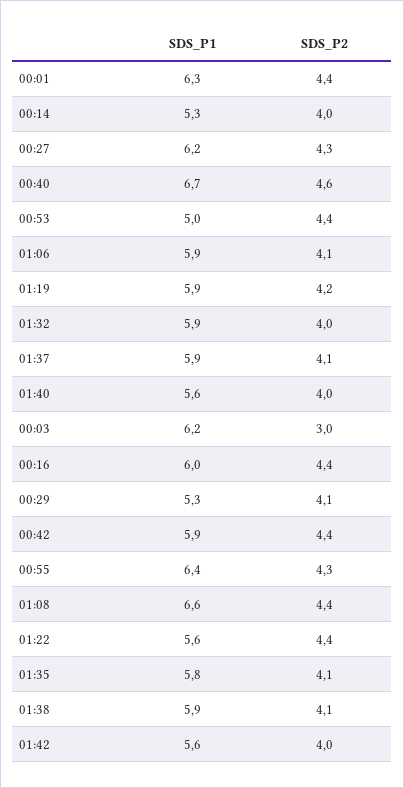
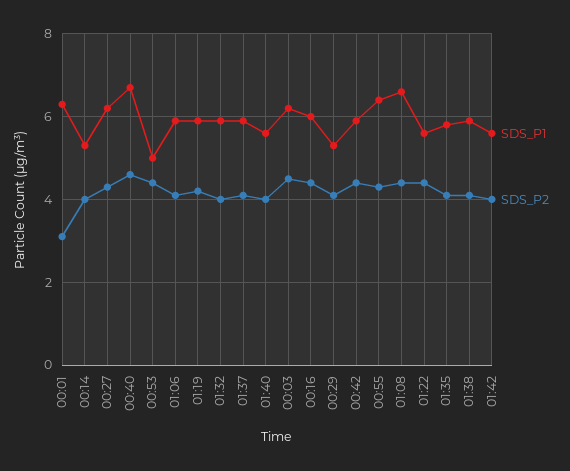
  {
    "SDS_P1": {
      "00:01": 6.3,
      "00:14": 5.3,
      "00:27": 6.2,
      "00:40": 6.7,
      "00:53": 5,
      "01:06": 5.9,
      "01:19": 5.9,
      "01:32": 5.9,
      "01:37": 5.9,
      "01:40": 5.6,
      "00:03": 6.2,
      "00:16": 6,
      "00:29": 5.3,
      "00:42": 5.9,
      "00:55": 6.4,
      "01:08": 6.6,
      "01:22": 5.6,
      "01:35": 5.8,
      "01:38": 5.9,
      "01:42": 5.6
    },
    "SDS_P2": {
-     "00:01": 4.4,
+     "00:01": 3,
      "00:14": 4,
      "00:27": 4.3,
      "00:40": 4.6,
      "00:53": 4.4,
      "01:06": 4.1,
      "01:19": 4.2,
      "01:32": 4,
      "01:37": 4.1,
      "01:40": 4,
-     "00:03": 3,
+     "00:03": 4.5,
      "00:16": 4.4,
      "00:29": 4.1,
      "00:42": 4.4,
      "00:55": 4.3,
      "01:08": 4.4,
      "01:22": 4.4,
      "01:35": 4.1,
      "01:38": 4.1,
      "01:42": 4
    }
  }

